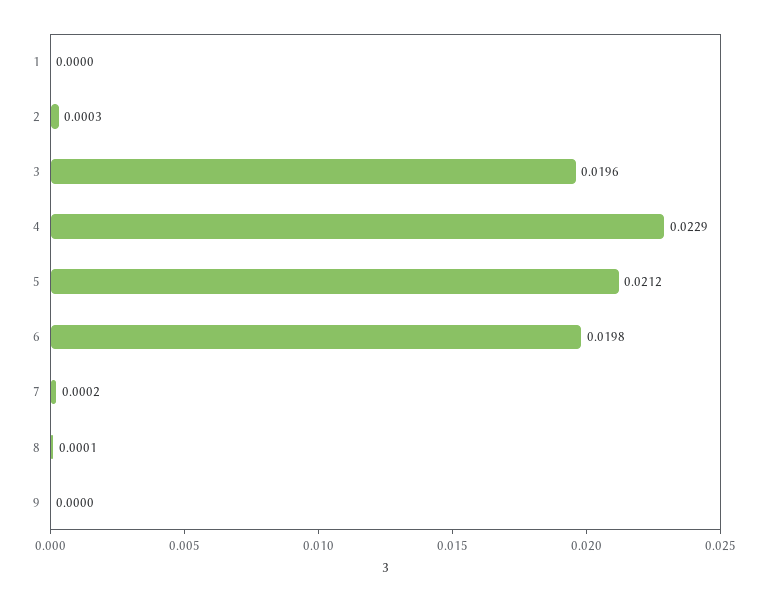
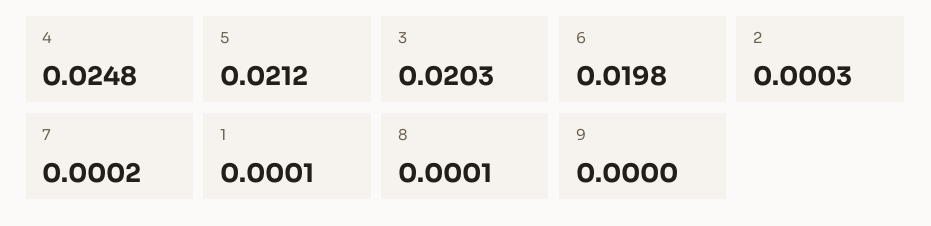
  {
-   "1": 0,
+   "1": 0.0001,
    "2": 0.0003,
-   "3": 0.0196,
+   "3": 0.0203,
-   "4": 0.0229,
+   "4": 0.0248,
    "5": 0.0212,
    "6": 0.0198,
    "7": 0.0002,
    "8": 0.0001,
    "9": 0
  }

